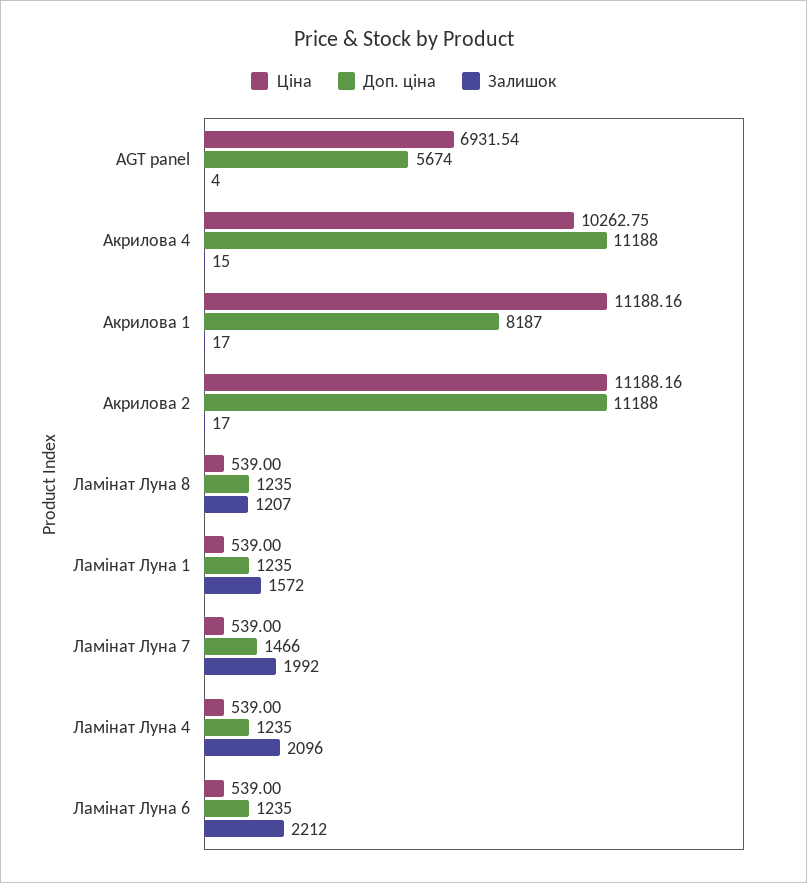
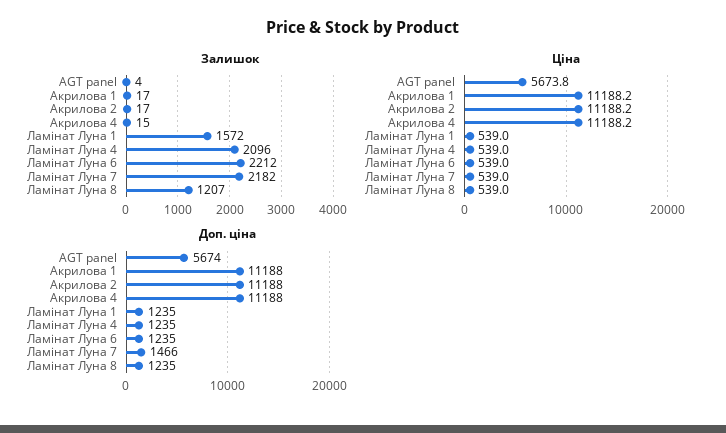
  {
    "Ціна": {
-     "AGT panel": 6931.54,
+     "AGT panel": 5673.8,
-     "Акрилова 4": 10262.75,
+     "Акрилова 4": 11188.2,
      "Акрилова 1": 11188.16,
      "Акрилова 2": 11188.16,
      "Ламінат Луна 8": 539,
      "Ламінат Луна 1": 539,
      "Ламінат Луна 7": 539,
      "Ламінат Луна 4": 539,
      "Ламінат Луна 6": 539
    },
    "Доп. ціна": {
      "AGT panel": 5674,
      "Акрилова 4": 11188,
-     "Акрилова 1": 8187,
+     "Акрилова 1": 11188,
      "Акрилова 2": 11188,
      "Ламінат Луна 8": 1235,
      "Ламінат Луна 1": 1235,
      "Ламінат Луна 7": 1466,
      "Ламінат Луна 4": 1235,
      "Ламінат Луна 6": 1235
    },
    "Залишок": {
      "AGT panel": 4,
      "Акрилова 4": 15,
      "Акрилова 1": 17,
      "Акрилова 2": 17,
      "Ламінат Луна 8": 1207,
      "Ламінат Луна 1": 1572,
-     "Ламінат Луна 7": 1992,
+     "Ламінат Луна 7": 2182,
      "Ламінат Луна 4": 2096,
      "Ламінат Луна 6": 2212
    }
  }

